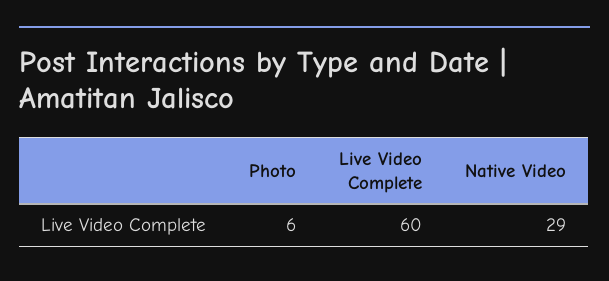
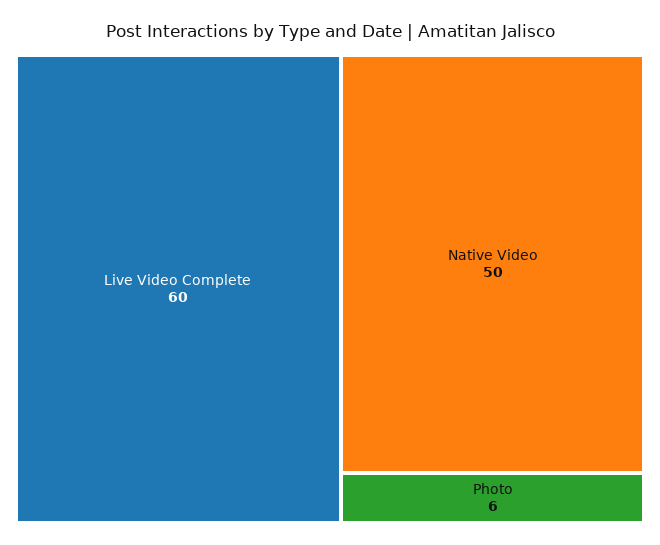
  {
    "Photo": 6,
    "Live Video Complete": 60,
-   "Native Video": 29
+   "Native Video": 50
  }

